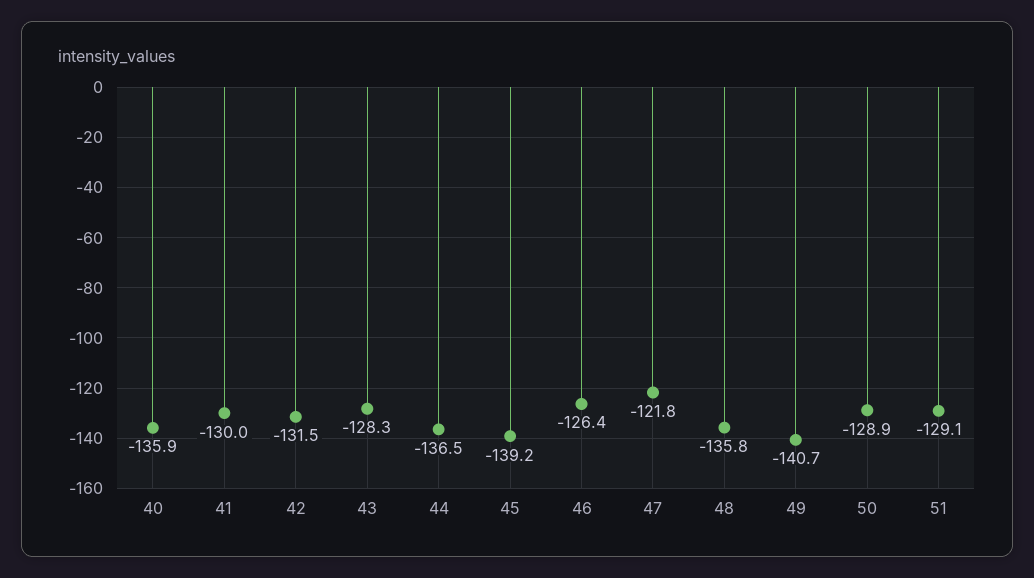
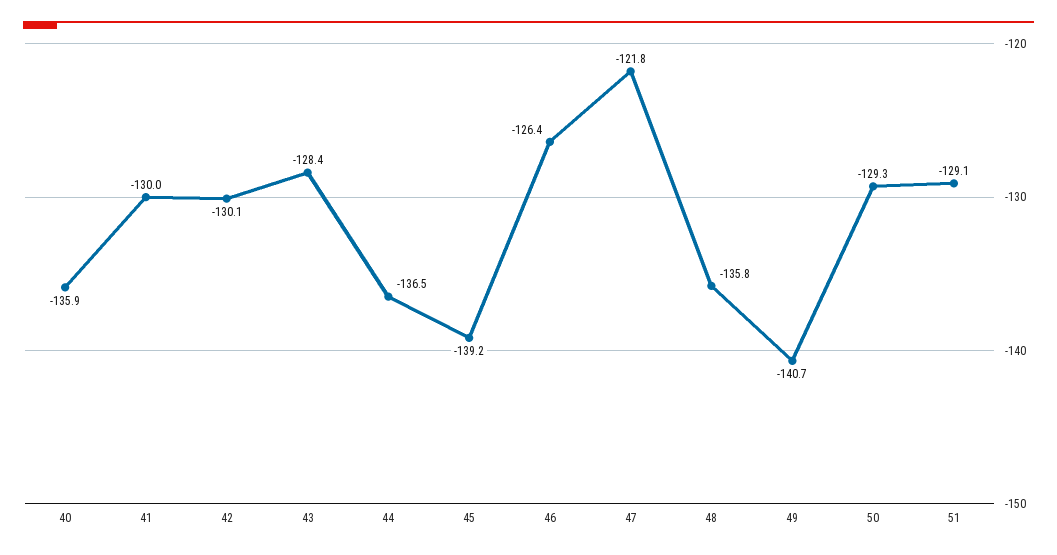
  {
    "40": -135.9,
    "41": -130,
-   "42": -131.5,
+   "42": -130.1,
-   "43": -128.3,
+   "43": -128.4,
    "44": -136.5,
    "45": -139.2,
    "46": -126.4,
    "47": -121.8,
    "48": -135.8,
    "49": -140.7,
-   "50": -128.9,
+   "50": -129.3,
    "51": -129.1
  }

